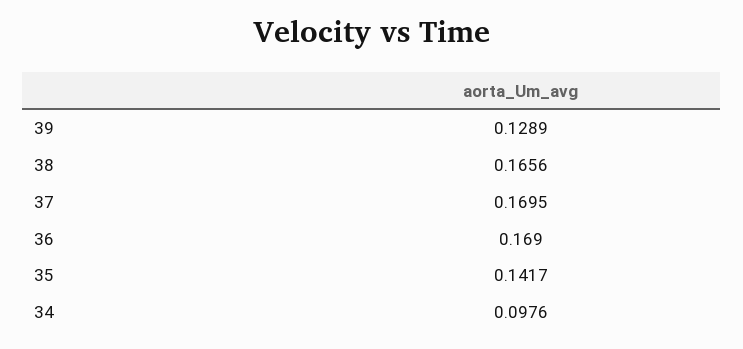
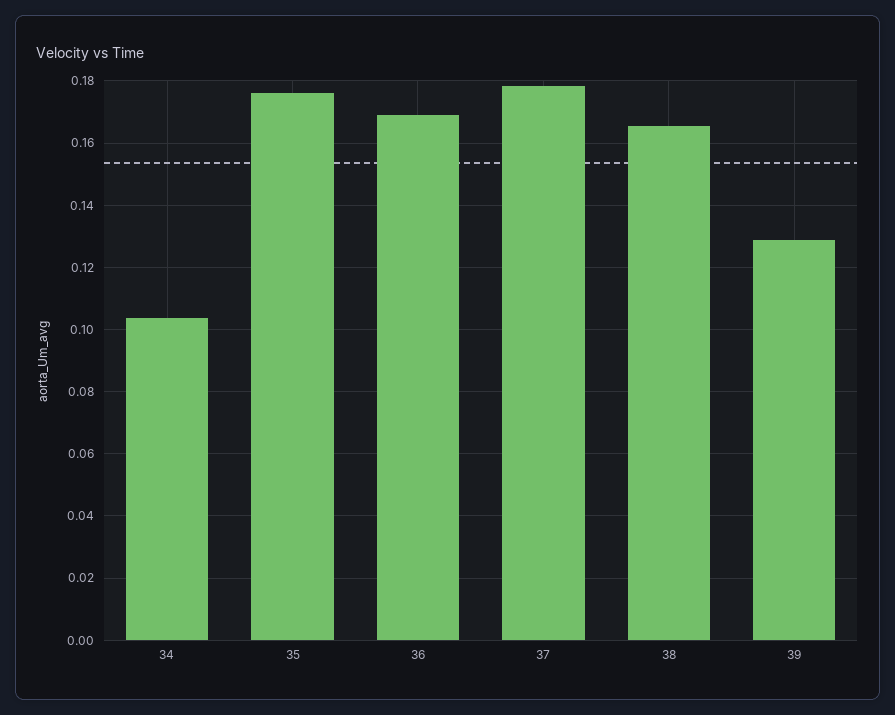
  {
    "39": 0.1289,
    "38": 0.1656,
-   "37": 0.1695,
+   "37": 0.178,
    "36": 0.169,
-   "35": 0.1417,
+   "35": 0.176,
-   "34": 0.0976
+   "34": 0.104
  }

